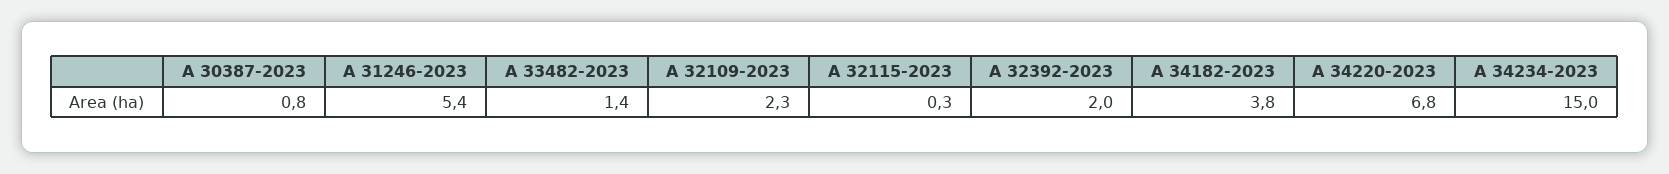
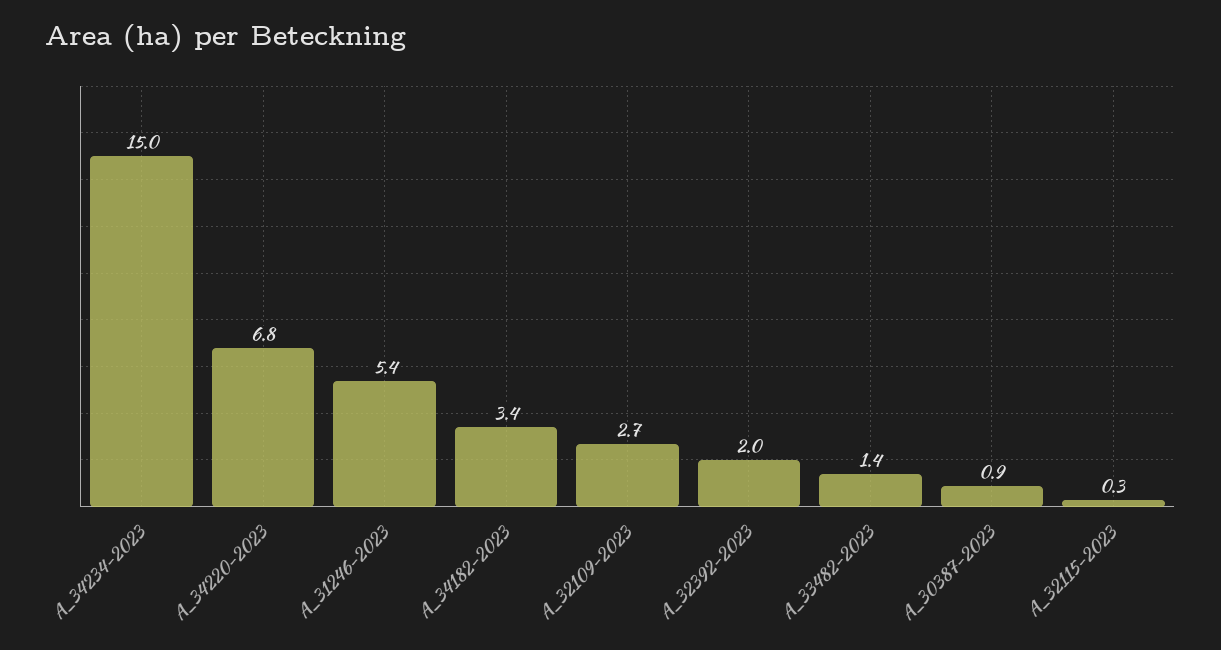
  {
-   "A 30387-2023": 0.8,
+   "A 30387-2023": 0.9,
    "A 31246-2023": 5.4,
    "A 33482-2023": 1.4,
-   "A 32109-2023": 2.3,
+   "A 32109-2023": 2.7,
    "A 32115-2023": 0.3,
    "A 32392-2023": 2,
-   "A 34182-2023": 3.8,
+   "A 34182-2023": 3.4,
    "A 34220-2023": 6.8,
    "A 34234-2023": 15
  }

